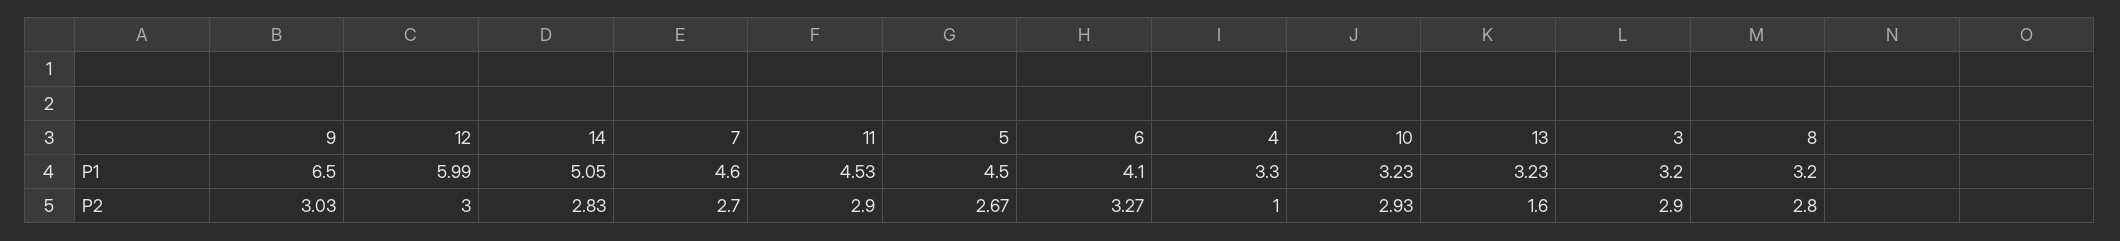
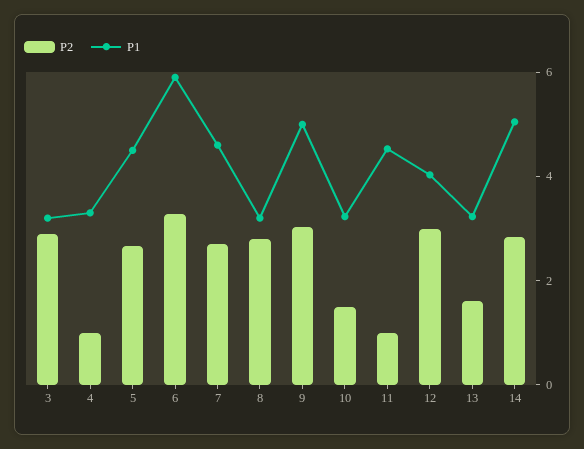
  {
    "P1": {
-     "9": 6.5,
+     "9": 5,
-     "12": 5.99,
+     "12": 4,
      "14": 5.05,
      "7": 4.6,
      "11": 4.53,
      "5": 4.5,
-     "6": 4.1,
+     "6": 6,
      "4": 3.3,
      "10": 3.23,
      "13": 3.23,
      "3": 3.2,
      "8": 3.2
    },
    "P2": {
      "9": 3.03,
      "12": 3,
      "14": 2.83,
      "7": 2.7,
-     "11": 2.9,
+     "11": 1,
      "5": 2.67,
      "6": 3.27,
      "4": 1,
-     "10": 2.93,
+     "10": 1.5,
      "13": 1.6,
      "3": 2.9,
      "8": 2.8
    }
  }

